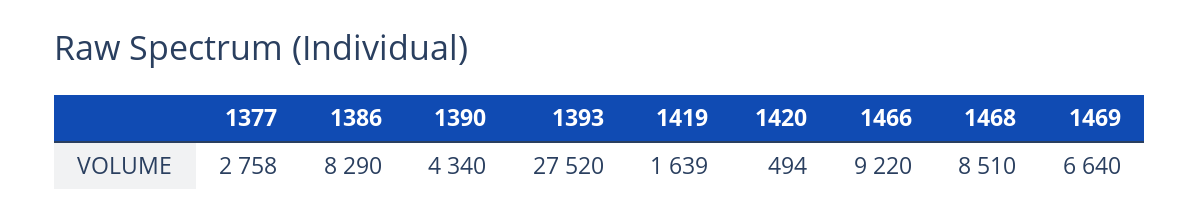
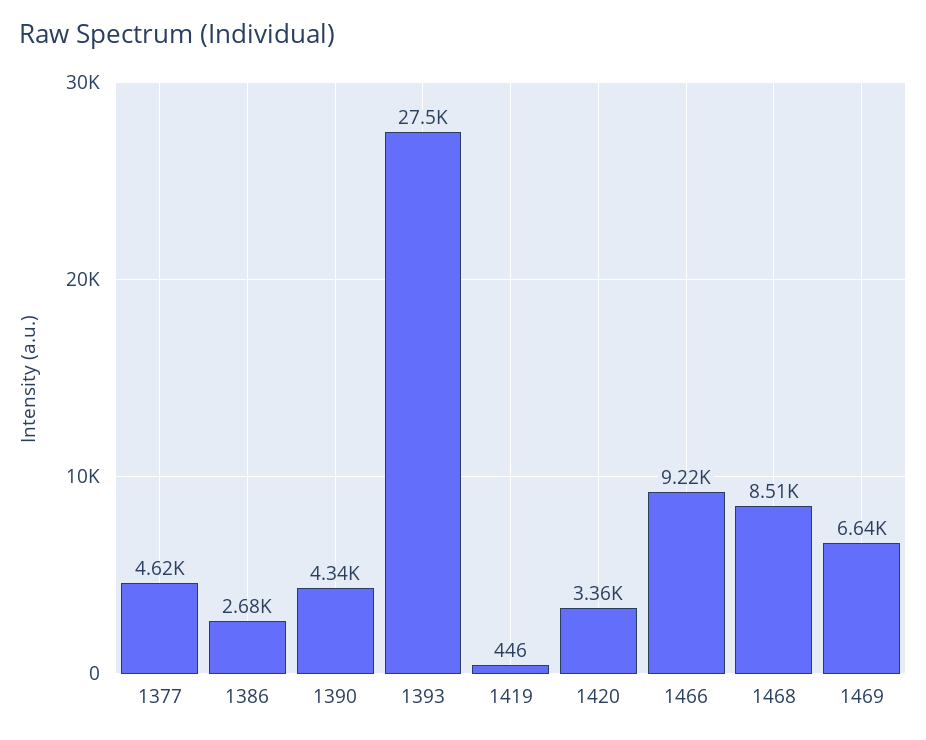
  {
-   "1377": 2758,
+   "1377": 4620,
-   "1386": 8290,
+   "1386": 2680,
    "1390": 4340,
    "1393": 27520,
-   "1419": 1639,
+   "1419": 446,
-   "1420": 494,
+   "1420": 3360,
    "1466": 9220,
    "1468": 8510,
    "1469": 6640
  }

